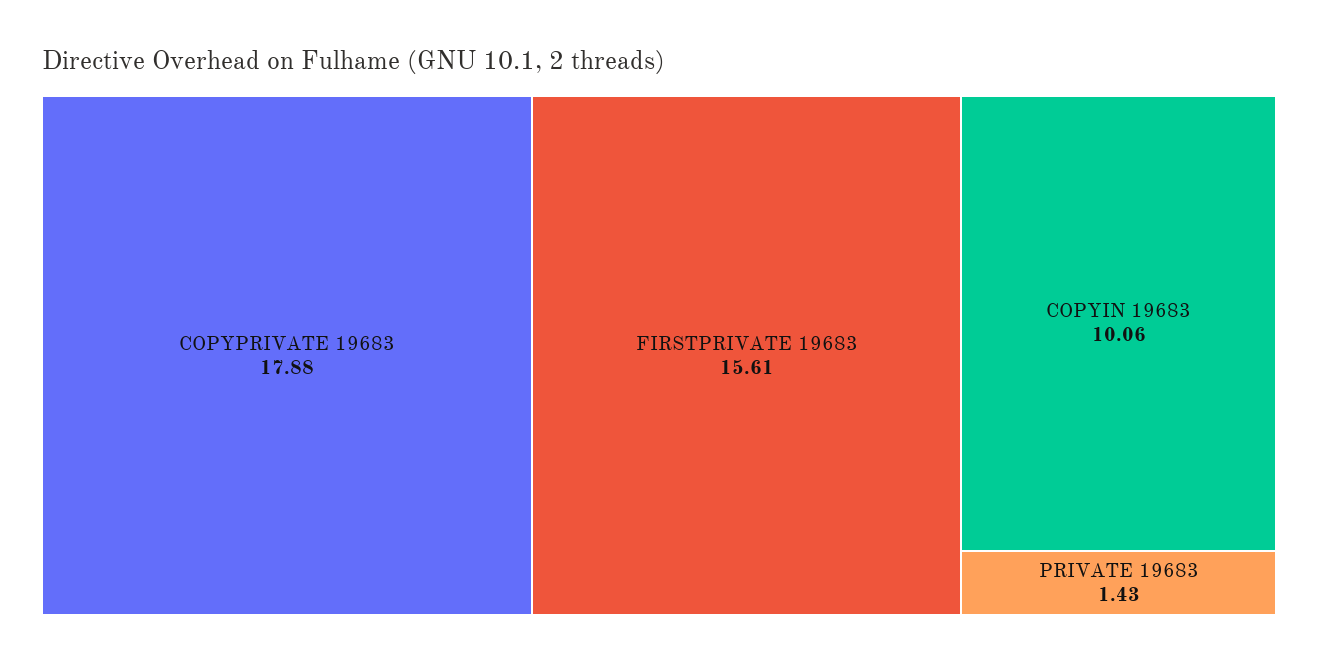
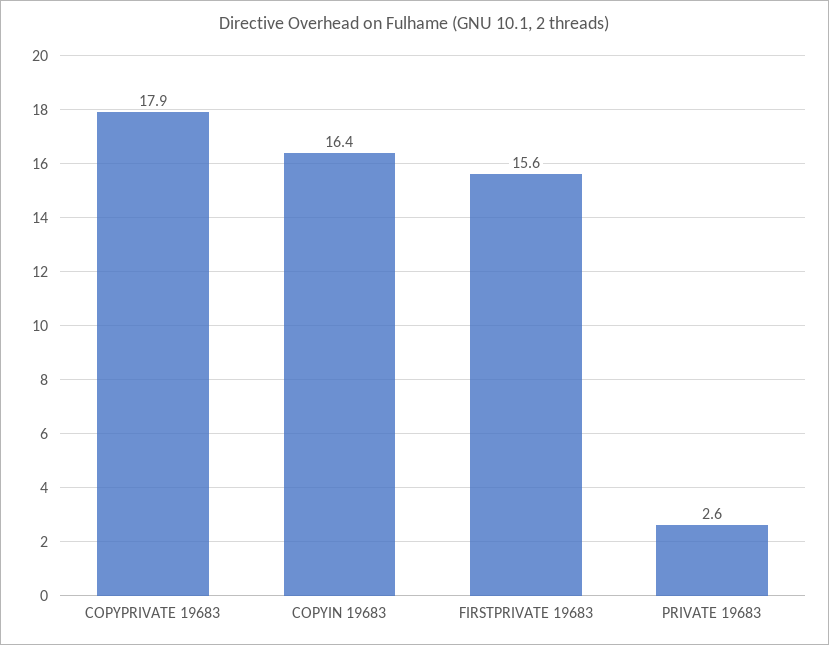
  {
    "COPYPRIVATE 19683": 17.88,
    "FIRSTPRIVATE 19683": 15.61,
-   "COPYIN 19683": 10.06,
+   "COPYIN 19683": 16.4,
-   "PRIVATE 19683": 1.43
+   "PRIVATE 19683": 2.6
  }

